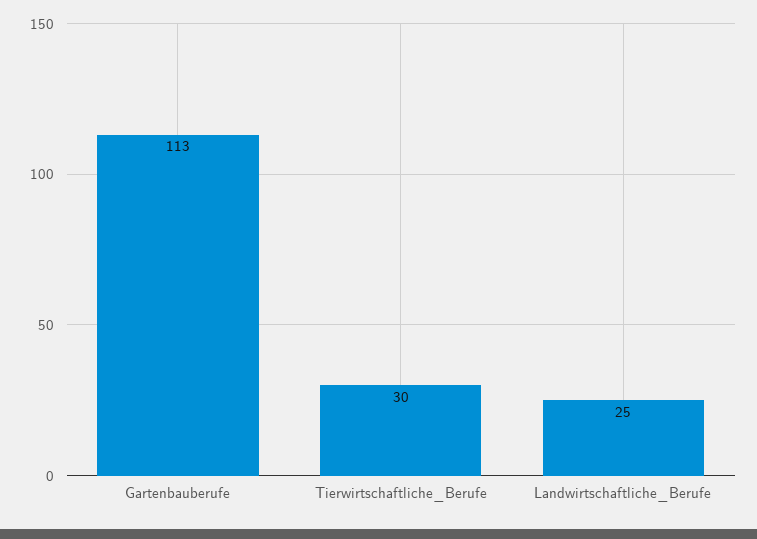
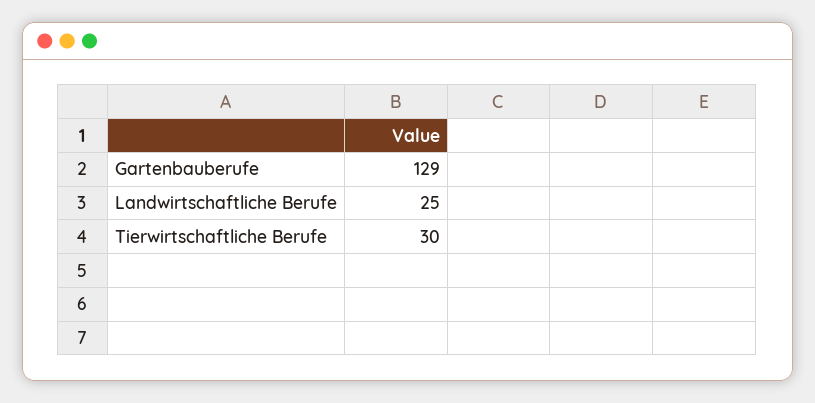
  {
-   "Gartenbauberufe": 113,
+   "Gartenbauberufe": 129,
    "Tierwirtschaftliche_Berufe": 30,
    "Landwirtschaftliche_Berufe": 25
  }

